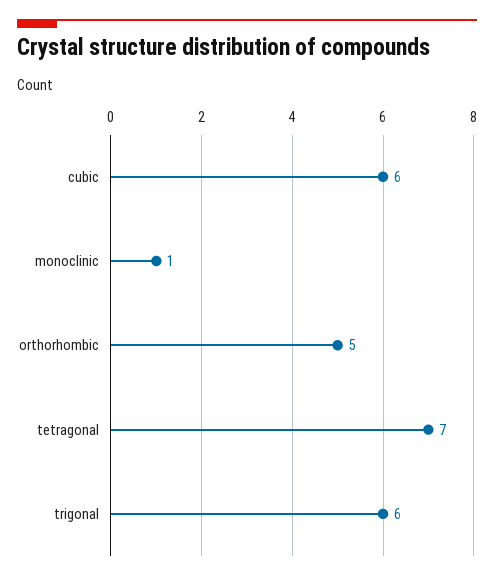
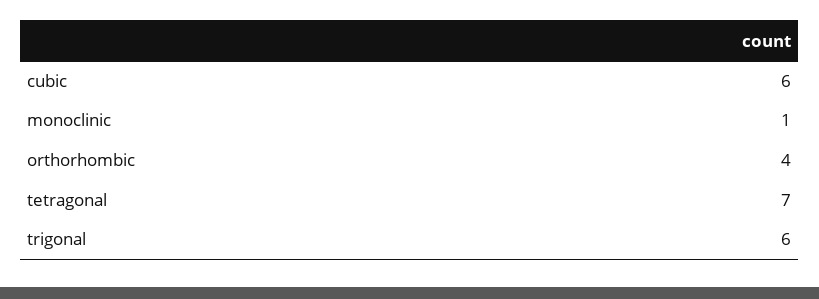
  {
    "cubic": 6,
    "monoclinic": 1,
-   "orthorhombic": 5,
+   "orthorhombic": 4,
    "tetragonal": 7,
    "trigonal": 6
  }

